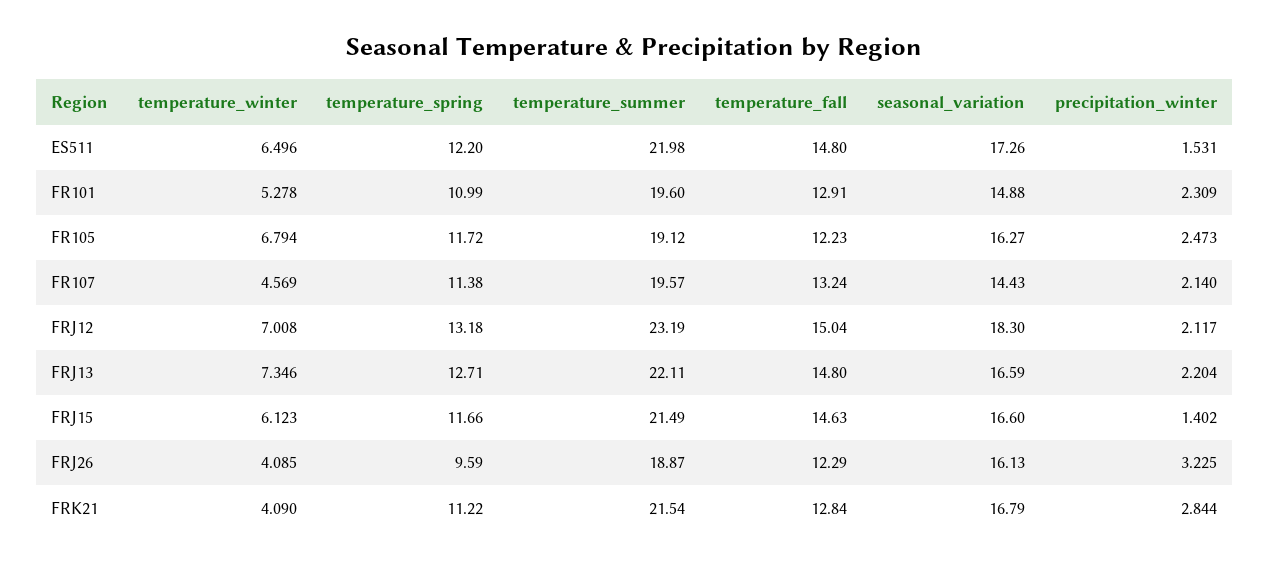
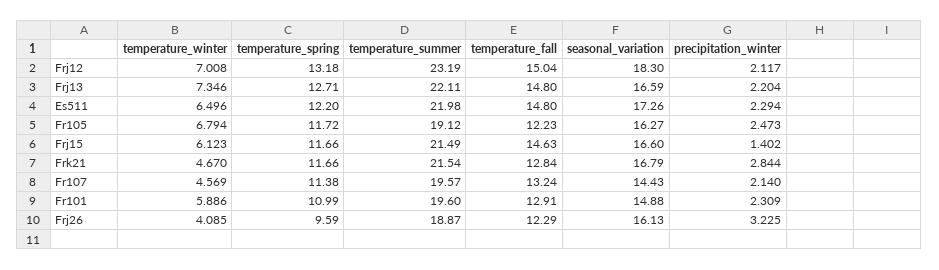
  {
    "temperature_winter": {
      "ES511": 6.496,
-     "FR101": 5.278,
+     "FR101": 5.886,
      "FR105": 6.794,
      "FR107": 4.569,
      "FRJ12": 7.008,
      "FRJ13": 7.346,
      "FRJ15": 6.123,
      "FRJ26": 4.085,
-     "FRK21": 4.09
+     "FRK21": 4.67
    },
    "temperature_spring": {
      "ES511": 12.2,
      "FR101": 10.99,
      "FR105": 11.72,
      "FR107": 11.38,
      "FRJ12": 13.18,
      "FRJ13": 12.71,
      "FRJ15": 11.66,
      "FRJ26": 9.59,
-     "FRK21": 11.22
+     "FRK21": 11.66
    },
    "temperature_summer": {
      "ES511": 21.98,
      "FR101": 19.6,
      "FR105": 19.12,
      "FR107": 19.57,
      "FRJ12": 23.19,
      "FRJ13": 22.11,
      "FRJ15": 21.49,
      "FRJ26": 18.87,
      "FRK21": 21.54
    },
    "temperature_fall": {
      "ES511": 14.8,
      "FR101": 12.91,
      "FR105": 12.23,
      "FR107": 13.24,
      "FRJ12": 15.04,
      "FRJ13": 14.8,
      "FRJ15": 14.63,
      "FRJ26": 12.29,
      "FRK21": 12.84
    },
    "seasonal_variation": {
      "ES511": 17.26,
      "FR101": 14.88,
      "FR105": 16.27,
      "FR107": 14.43,
      "FRJ12": 18.3,
      "FRJ13": 16.59,
      "FRJ15": 16.6,
      "FRJ26": 16.13,
      "FRK21": 16.79
    },
    "precipitation_winter": {
-     "ES511": 1.531,
+     "ES511": 2.294,
      "FR101": 2.309,
      "FR105": 2.473,
      "FR107": 2.14,
      "FRJ12": 2.117,
      "FRJ13": 2.204,
      "FRJ15": 1.402,
      "FRJ26": 3.225,
      "FRK21": 2.844
    }
  }

